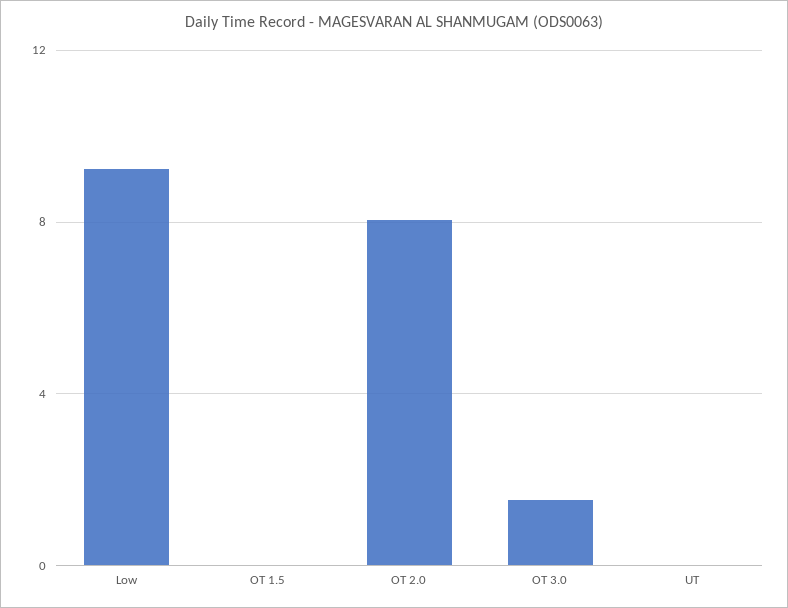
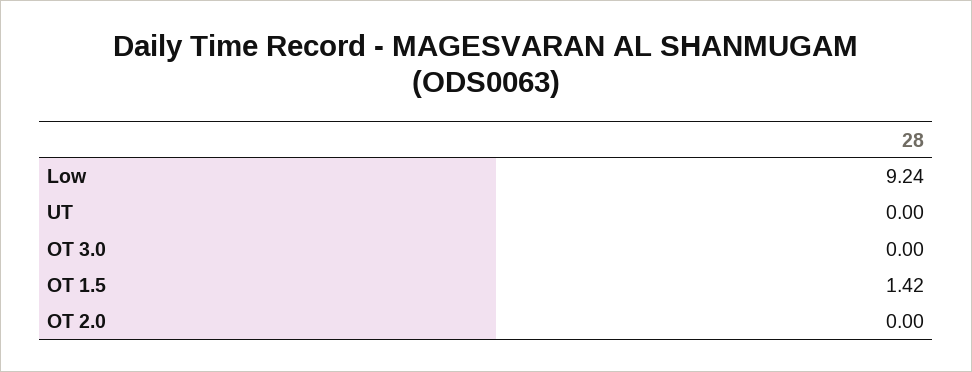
  {
    "Low": 9.24,
-   "OT 1.5": 0,
+   "OT 1.5": 1.42,
-   "OT 2.0": 8,
+   "OT 2.0": 0,
-   "OT 3.0": 1.5,
+   "OT 3.0": 0,
    "UT": 0
  }

